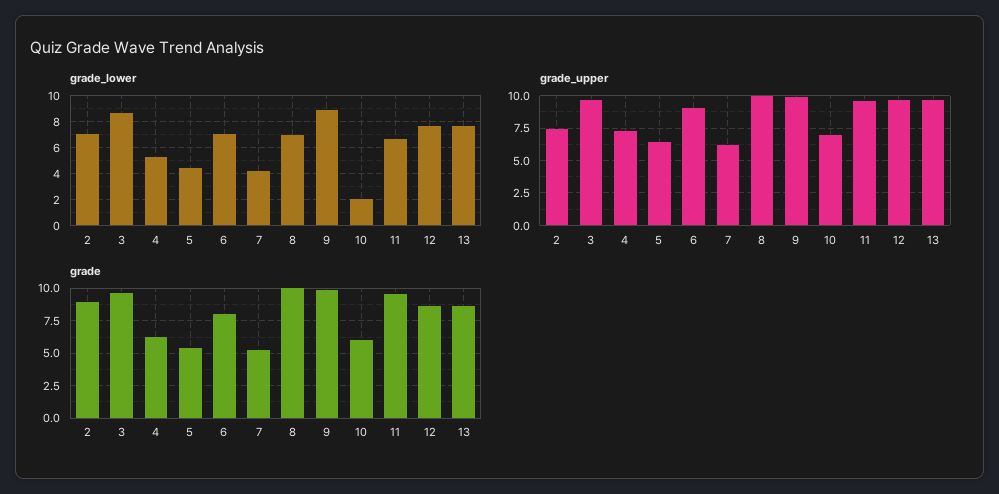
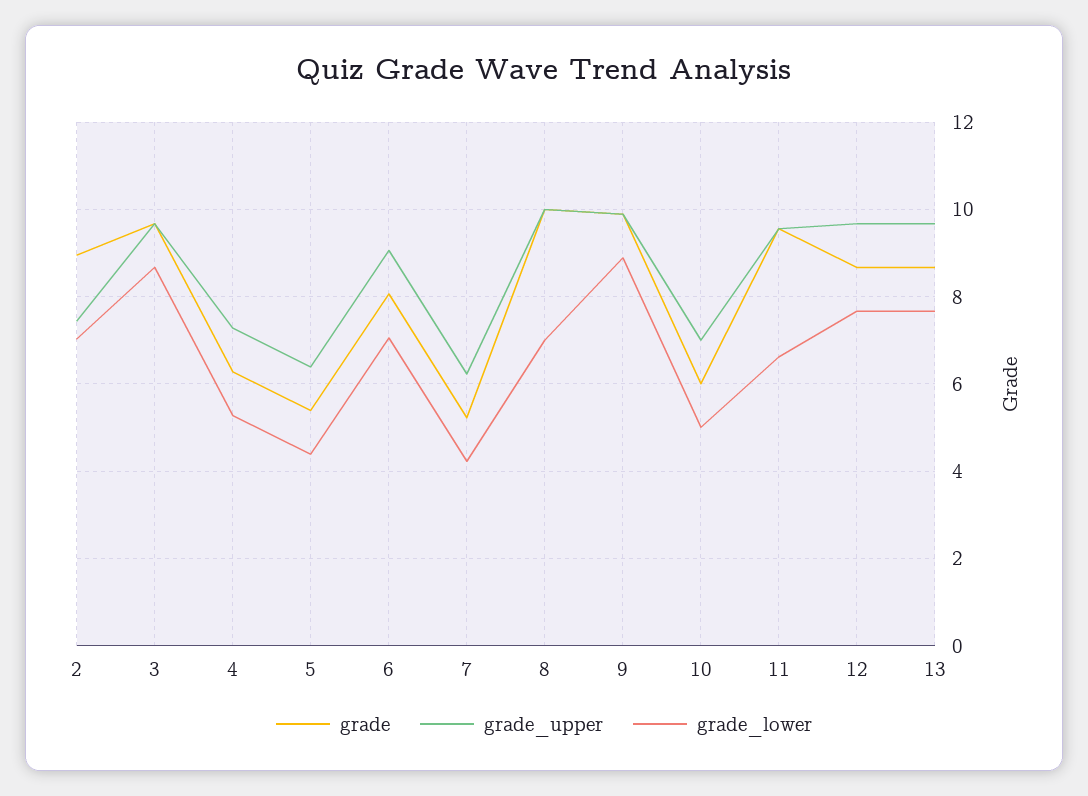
  {
    "grade_lower": {
      "2": 7,
      "3": 8.6,
      "4": 5.2,
      "5": 4.4,
      "6": 7,
      "7": 4.2,
      "8": 7,
      "9": 8.8,
-     "10": 2,
+     "10": 5,
      "11": 6.6,
      "12": 7.6,
      "13": 7.6
    },
    "grade_upper": {
      "2": 7.4,
      "3": 9.6,
      "4": 7.2,
      "5": 6.4,
      "6": 9,
      "7": 6.2,
      "8": 10,
      "9": 9.8,
      "10": 7,
      "11": 9.6,
      "12": 9.6,
      "13": 9.6
    },
    "grade": {
      "2": 9,
      "3": 9.6,
      "4": 6.2,
      "5": 5.4,
      "6": 8,
      "7": 5.2,
      "8": 10,
      "9": 9.8,
      "10": 6,
      "11": 9.6,
      "12": 8.6,
      "13": 8.6
    }
  }

